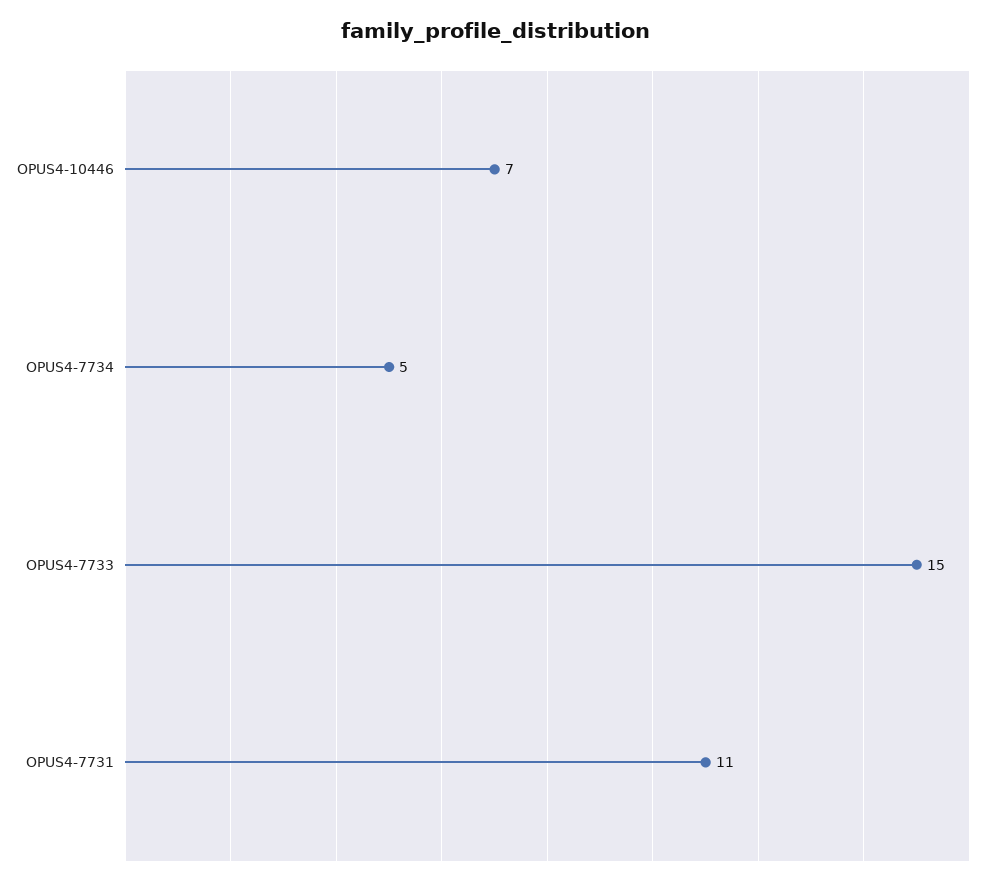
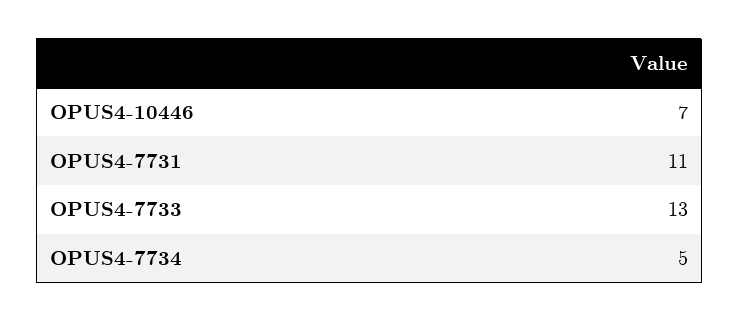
  {
    "OPUS4-10446": 7,
    "OPUS4-7734": 5,
-   "OPUS4-7733": 15,
+   "OPUS4-7733": 13,
    "OPUS4-7731": 11
  }

